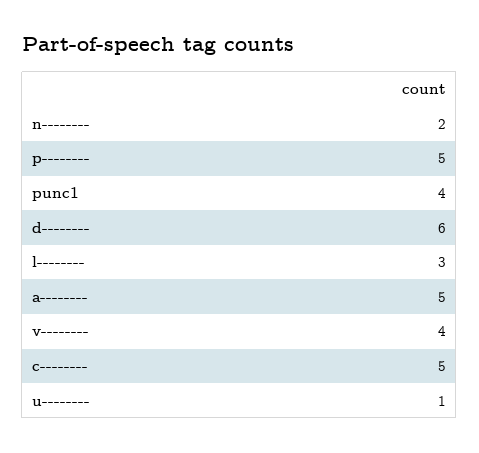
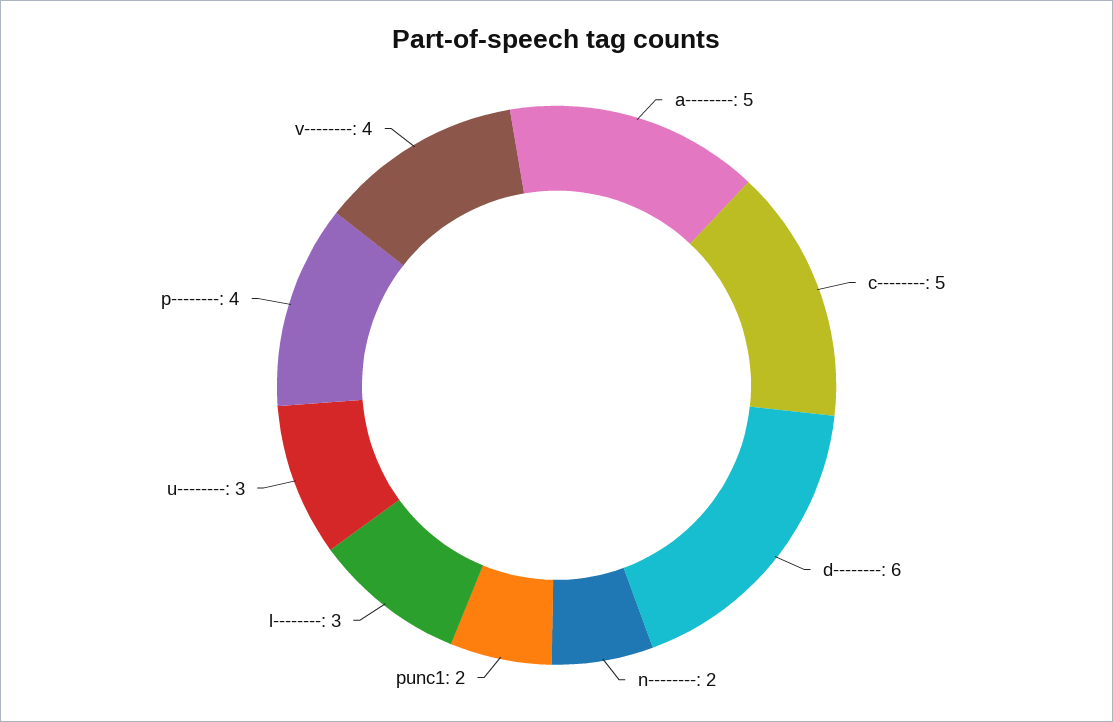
  {
    "n--------": 2,
-   "p--------": 5,
+   "p--------": 4,
-   "punc1": 4,
+   "punc1": 2,
    "d--------": 6,
    "l--------": 3,
    "a--------": 5,
    "v--------": 4,
    "c--------": 5,
-   "u--------": 1
+   "u--------": 3
  }

